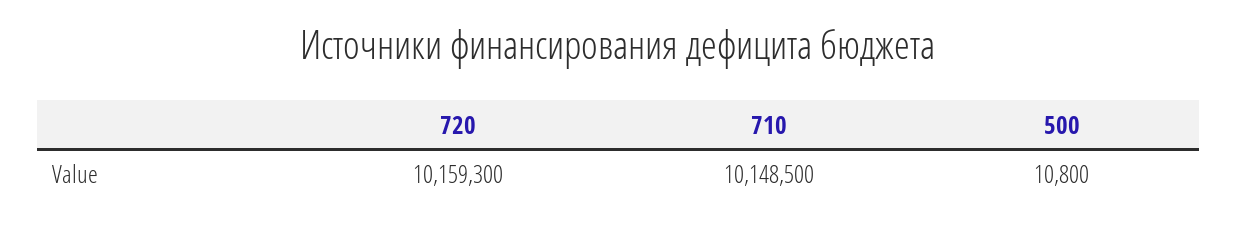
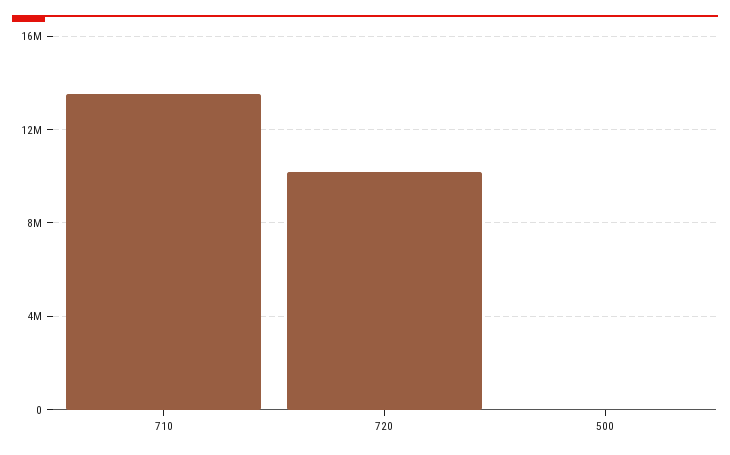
  {
    "720": 10159300,
-   "710": 10148500,
+   "710": 13500000,
    "500": 10800
  }

